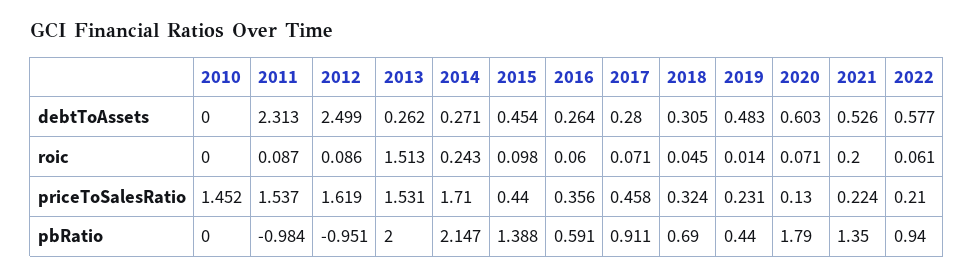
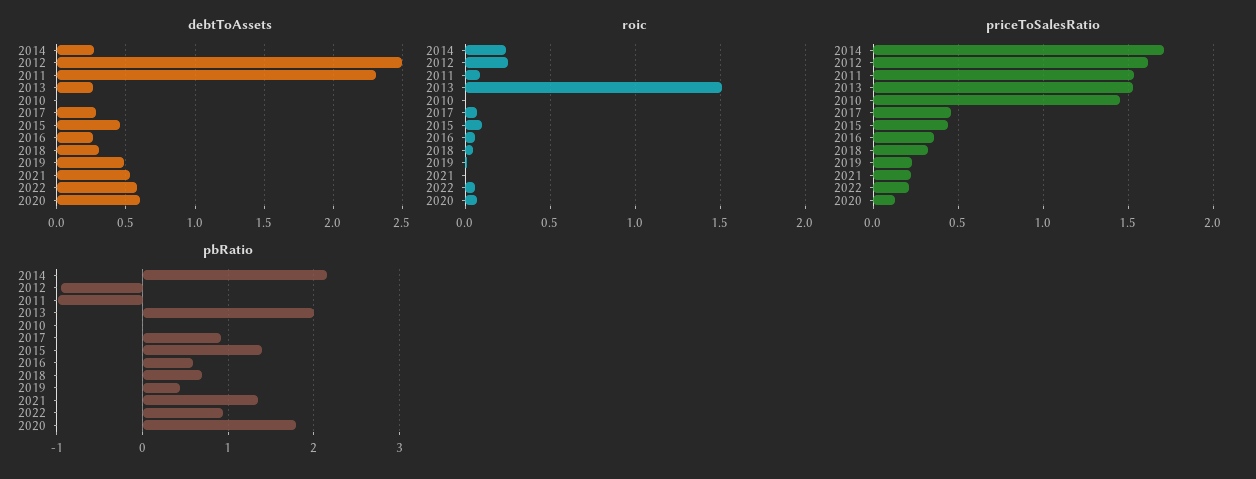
  {
    "debtToAssets": {
      "2010": 0,
      "2011": 2.313,
      "2012": 2.499,
      "2013": 0.262,
      "2014": 0.271,
      "2015": 0.454,
      "2016": 0.264,
      "2017": 0.28,
      "2018": 0.305,
      "2019": 0.483,
      "2020": 0.603,
      "2021": 0.526,
      "2022": 0.577
    },
    "roic": {
      "2010": 0,
      "2011": 0.087,
-     "2012": 0.086,
+     "2012": 0.25,
      "2013": 1.513,
      "2014": 0.243,
      "2015": 0.098,
      "2016": 0.06,
      "2017": 0.071,
      "2018": 0.045,
      "2019": 0.014,
      "2020": 0.071,
-     "2021": 0.2,
+     "2021": 0,
      "2022": 0.061
    },
    "priceToSalesRatio": {
      "2010": 1.452,
      "2011": 1.537,
      "2012": 1.619,
      "2013": 1.531,
      "2014": 1.71,
      "2015": 0.44,
      "2016": 0.356,
      "2017": 0.458,
      "2018": 0.324,
      "2019": 0.231,
      "2020": 0.13,
      "2021": 0.224,
      "2022": 0.21
    },
    "pbRatio": {
      "2010": 0,
      "2011": -0.984,
      "2012": -0.951,
      "2013": 2,
      "2014": 2.147,
      "2015": 1.388,
      "2016": 0.591,
      "2017": 0.911,
      "2018": 0.69,
      "2019": 0.44,
      "2020": 1.79,
      "2021": 1.35,
      "2022": 0.94
    }
  }

